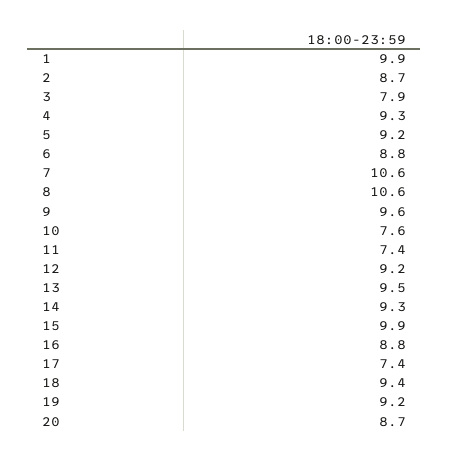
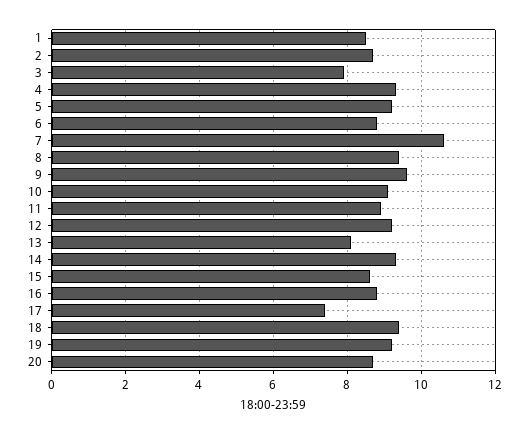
  {
-   "1": 9.9,
+   "1": 8.5,
    "2": 8.7,
    "3": 7.9,
    "4": 9.3,
    "5": 9.2,
    "6": 8.8,
    "7": 10.6,
-   "8": 10.6,
+   "8": 9.5,
    "9": 9.6,
-   "10": 7.6,
+   "10": 9,
-   "11": 7.4,
+   "11": 9,
    "12": 9.2,
-   "13": 9.5,
+   "13": 8,
    "14": 9.3,
-   "15": 9.9,
+   "15": 8.5,
    "16": 8.8,
    "17": 7.4,
    "18": 9.4,
    "19": 9.2,
    "20": 8.7
  }

